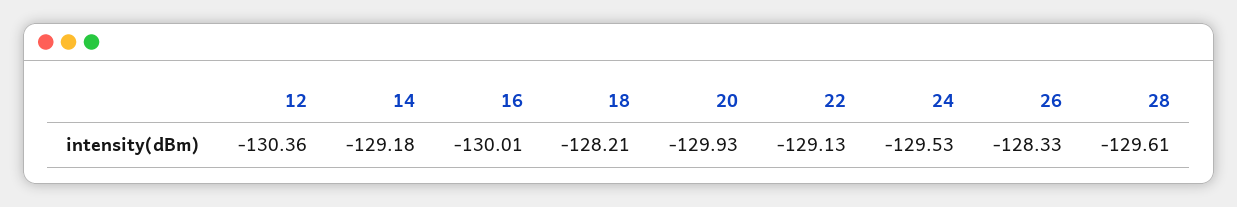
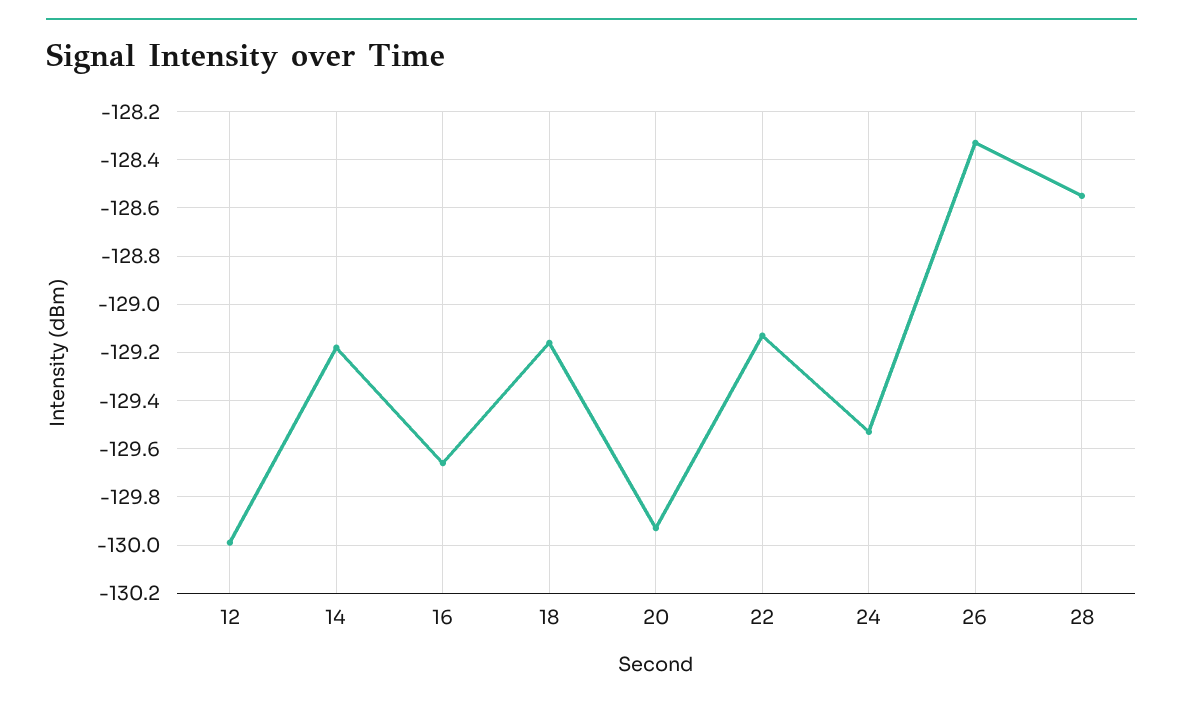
  {
-   "12": -130.36,
+   "12": -130,
    "14": -129.18,
-   "16": -130.01,
+   "16": -129.65,
-   "18": -128.21,
+   "18": -129.15,
    "20": -129.93,
    "22": -129.13,
    "24": -129.53,
    "26": -128.33,
-   "28": -129.61
+   "28": -128.55
  }

